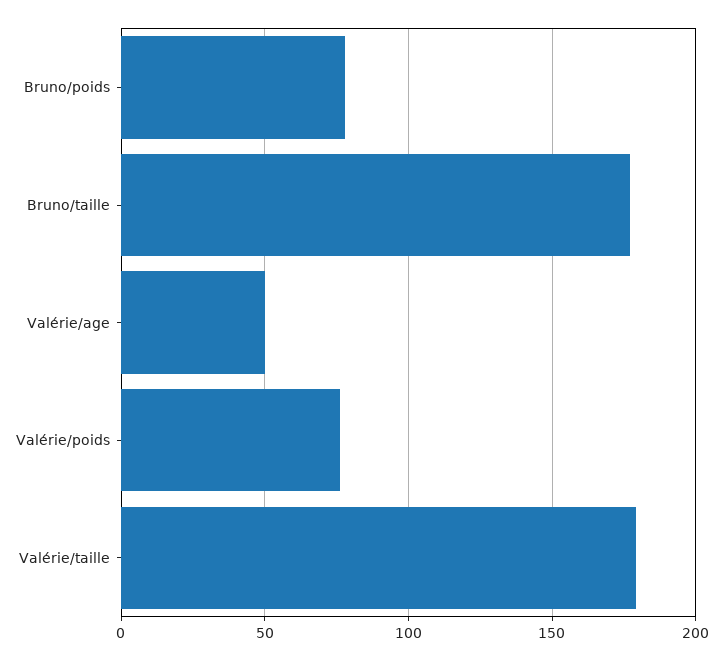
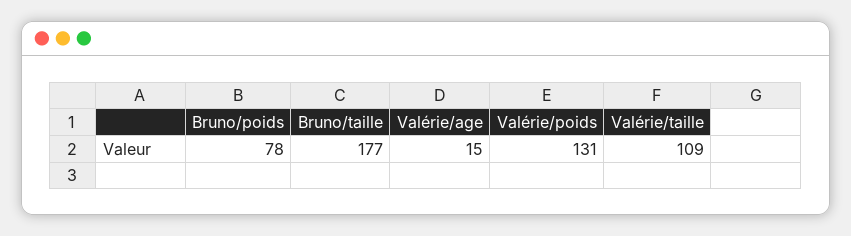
  {
    "Bruno/poids": 78,
    "Bruno/taille": 177,
-   "Valérie/age": 50,
+   "Valérie/age": 15,
-   "Valérie/poids": 75,
+   "Valérie/poids": 131,
-   "Valérie/taille": 180
+   "Valérie/taille": 109
  }

